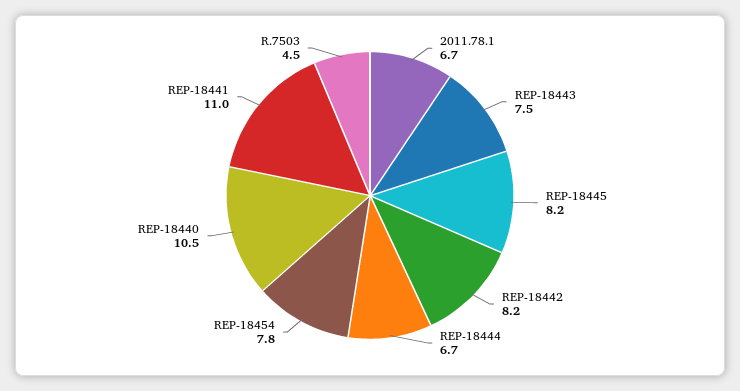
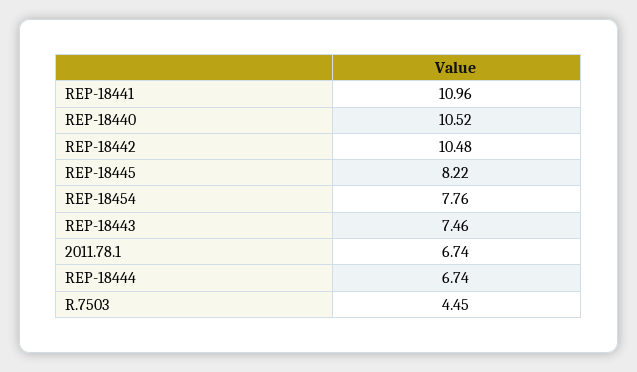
  {
    "2011.78.1": 6.74,
    "REP-18443": 7.46,
    "REP-18445": 8.22,
-   "REP-18442": 8.2,
+   "REP-18442": 10.48,
    "REP-18444": 6.74,
    "REP-18454": 7.76,
    "REP-18440": 10.52,
    "REP-18441": 10.96,
    "R.7503": 4.45
  }

